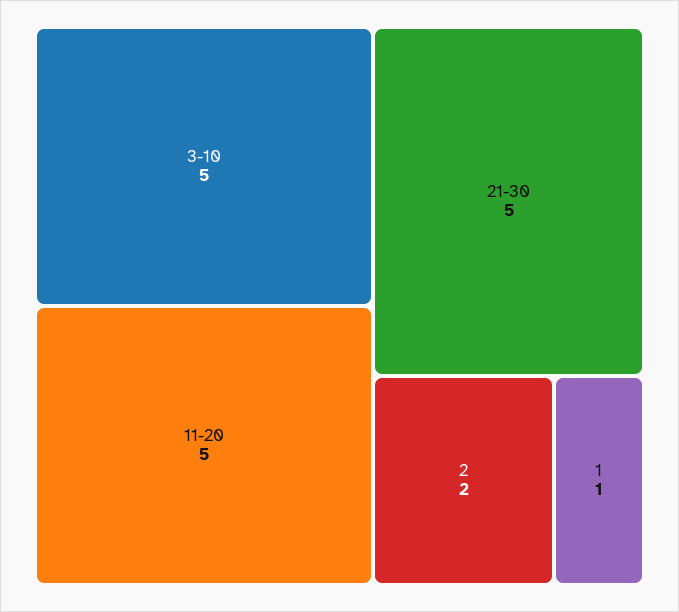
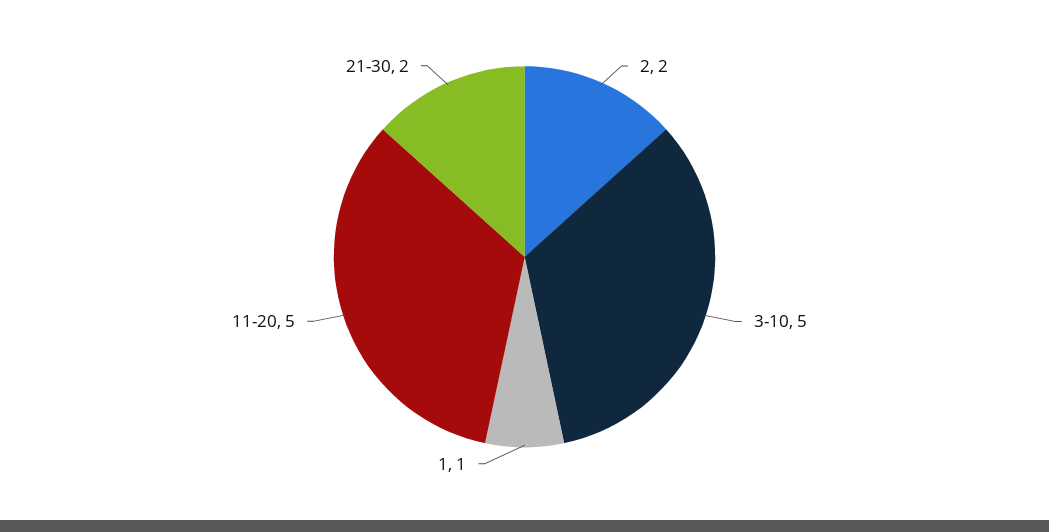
  {
    "3-10": 5,
    "11-20": 5,
-   "21-30": 5,
+   "21-30": 2,
    "2": 2,
    "1": 1
  }

